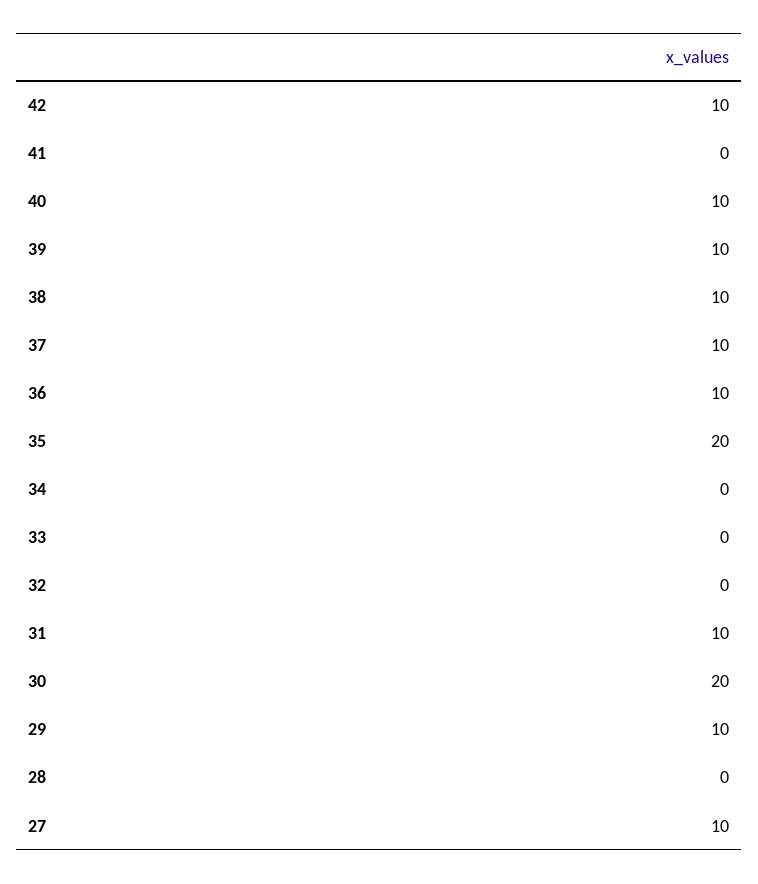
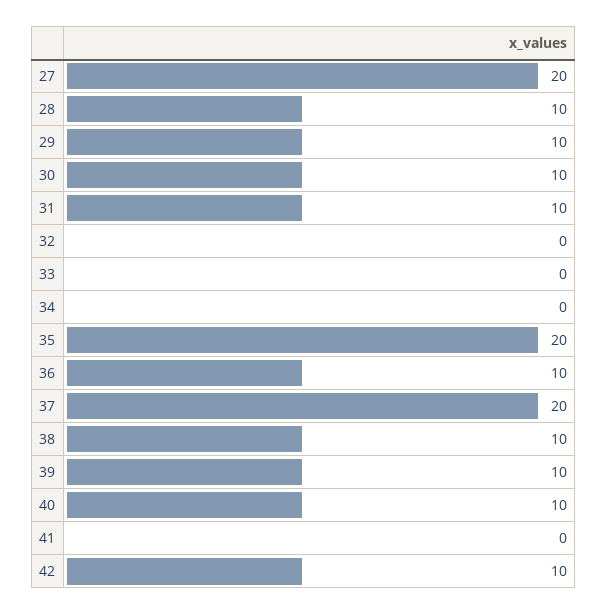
  {
    "42": 10,
    "41": 0,
    "40": 10,
    "39": 10,
    "38": 10,
-   "37": 10,
+   "37": 20,
    "36": 10,
    "35": 20,
    "34": 0,
    "33": 0,
    "32": 0,
    "31": 10,
-   "30": 20,
+   "30": 10,
    "29": 10,
-   "28": 0,
+   "28": 10,
-   "27": 10
+   "27": 20
  }

